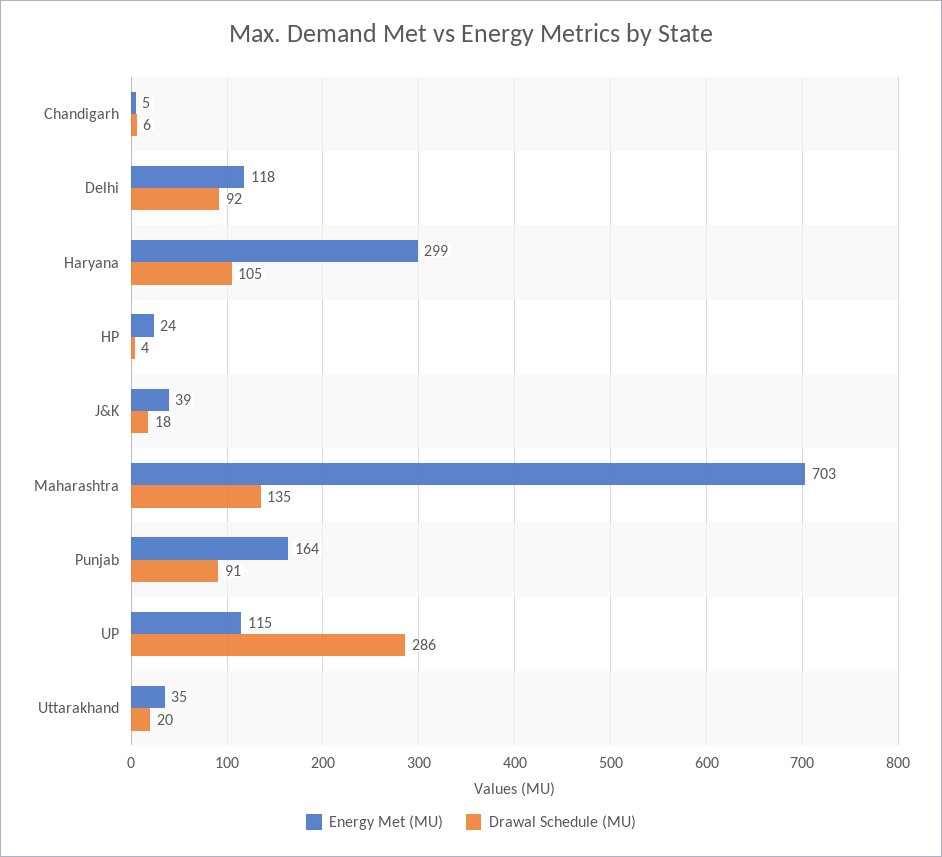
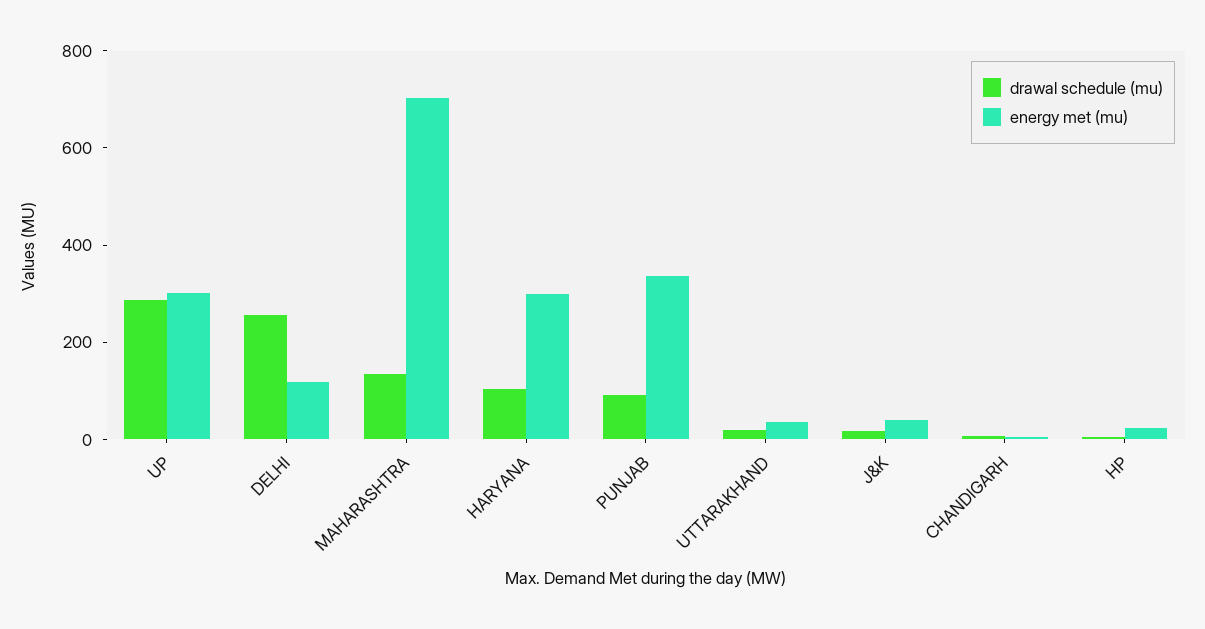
  {
    "Energy Met (MU)": {
      "Chandigarh": 5,
      "Delhi": 118,
      "Haryana": 299,
      "HP": 24,
      "J&K": 39,
      "Maharashtra": 703,
-     "Punjab": 164,
+     "Punjab": 350,
-     "UP": 115,
+     "UP": 300,
      "Uttarakhand": 35
    },
    "Drawal Schedule (MU)": {
      "Chandigarh": 6,
-     "Delhi": 92,
+     "Delhi": 250,
      "Haryana": 105,
      "HP": 4,
      "J&K": 18,
      "Maharashtra": 135,
      "Punjab": 91,
      "UP": 286,
      "Uttarakhand": 20
    }
  }

